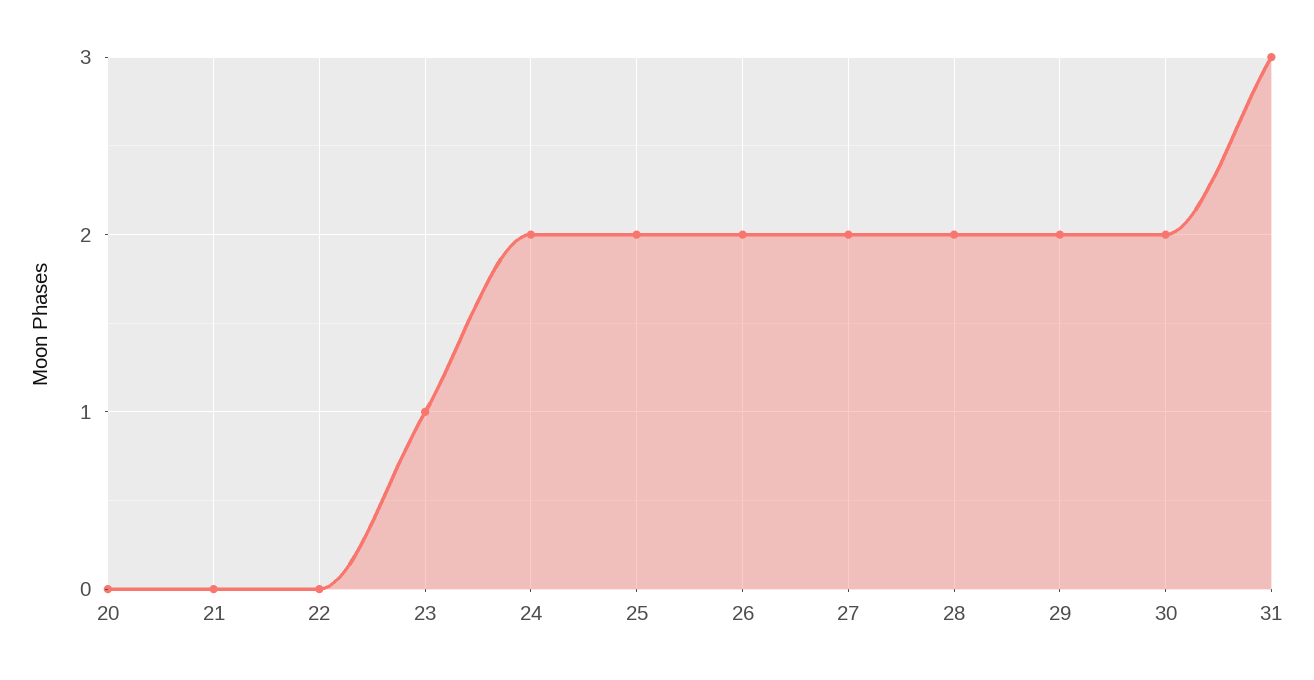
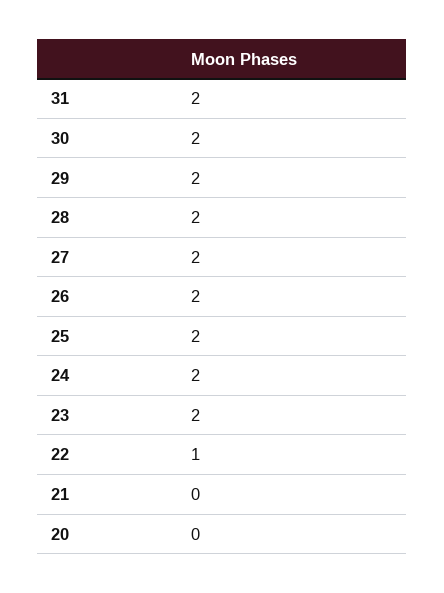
  {
    "20": 0,
    "21": 0,
-   "22": 0,
+   "22": 1,
-   "23": 1,
+   "23": 2,
    "24": 2,
    "25": 2,
    "26": 2,
    "27": 2,
    "28": 2,
    "29": 2,
    "30": 2,
-   "31": 3
+   "31": 2
  }

